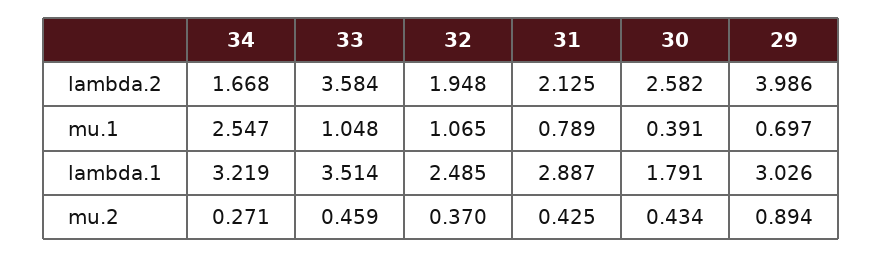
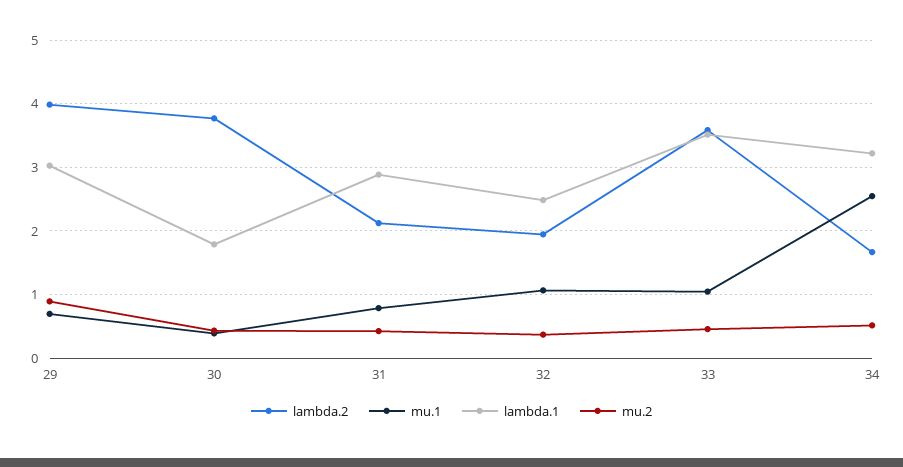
  {
    "lambda.2": {
      "34": 1.668,
      "33": 3.584,
      "32": 1.948,
      "31": 2.125,
-     "30": 2.582,
+     "30": 3.8,
      "29": 3.986
    },
    "mu.1": {
      "34": 2.547,
      "33": 1.048,
      "32": 1.065,
      "31": 0.789,
      "30": 0.391,
      "29": 0.697
    },
    "lambda.1": {
      "34": 3.219,
      "33": 3.514,
      "32": 2.485,
      "31": 2.887,
      "30": 1.791,
      "29": 3.026
    },
    "mu.2": {
-     "34": 0.271,
+     "34": 0.5,
      "33": 0.459,
      "32": 0.37,
      "31": 0.425,
      "30": 0.434,
      "29": 0.894
    }
  }

